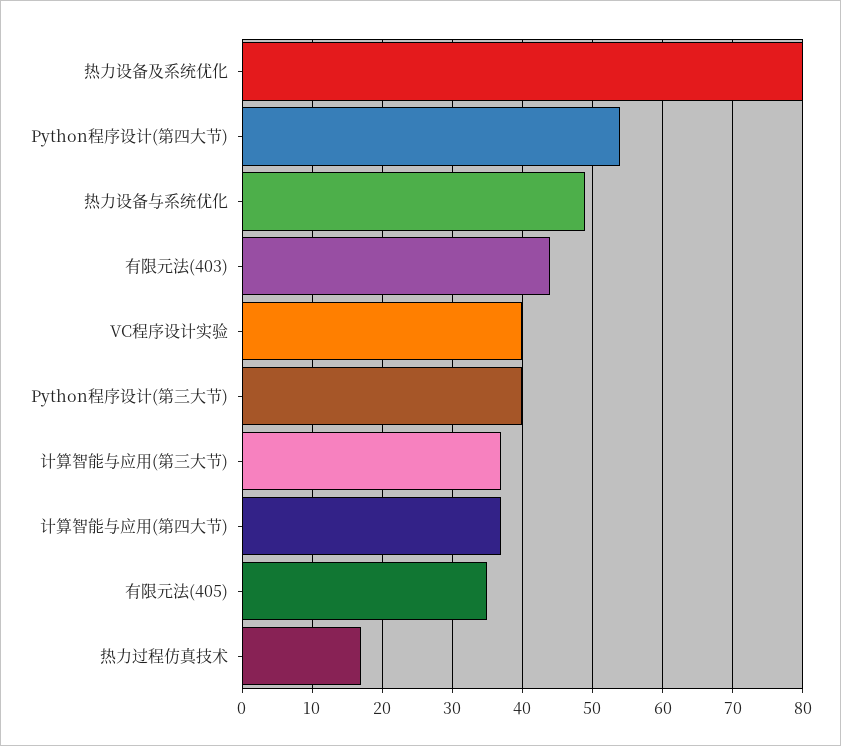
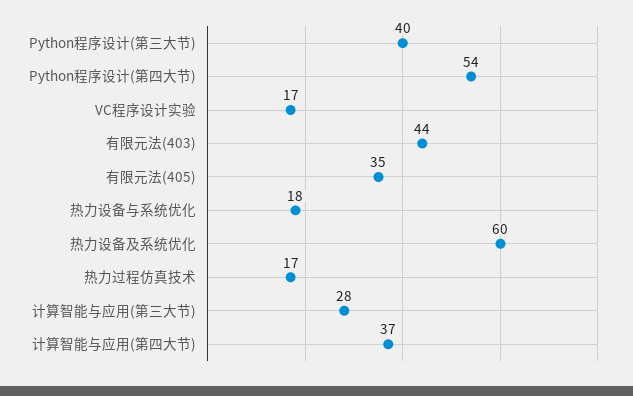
  {
-   "热力设备及系统优化": 80,
+   "热力设备及系统优化": 60,
    "Python程序设计(第四大节)": 54,
-   "热力设备与系统优化": 49,
+   "热力设备与系统优化": 18,
    "有限元法(403)": 44,
-   "VC程序设计实验": 40,
+   "VC程序设计实验": 17,
    "Python程序设计(第三大节)": 40,
-   "计算智能与应用(第三大节)": 37,
+   "计算智能与应用(第三大节)": 28,
    "计算智能与应用(第四大节)": 37,
    "有限元法(405)": 35,
    "热力过程仿真技术": 17
  }

